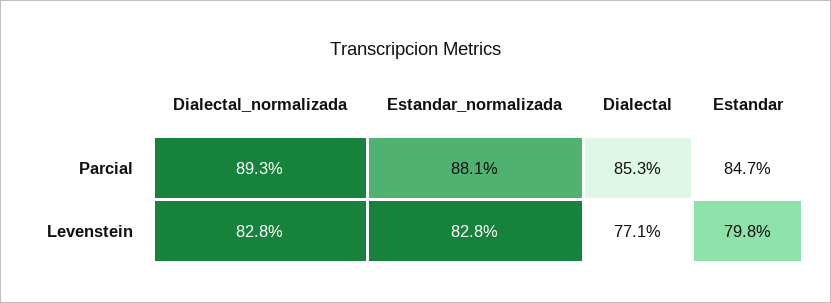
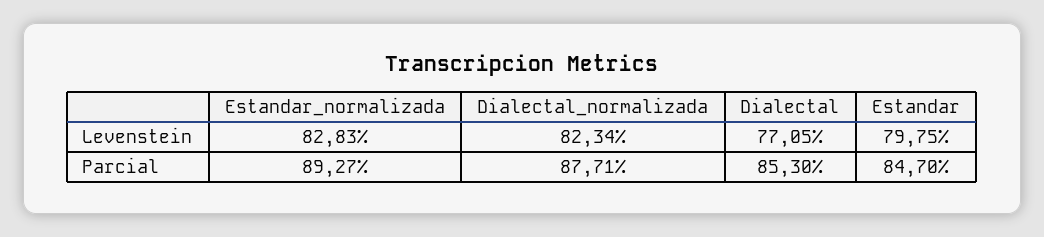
  {
    "Dialectal_normalizada": {
-     "Parcial": 89.3,
+     "Parcial": 87.71,
-     "Levenstein": 82.8
+     "Levenstein": 82.34
    },
    "Estandar_normalizada": {
-     "Parcial": 88.1,
+     "Parcial": 89.27,
      "Levenstein": 82.83
    },
    "Dialectal": {
      "Parcial": 85.3,
      "Levenstein": 77.05
    },
    "Estandar": {
      "Parcial": 84.7,
      "Levenstein": 79.75
    }
  }

